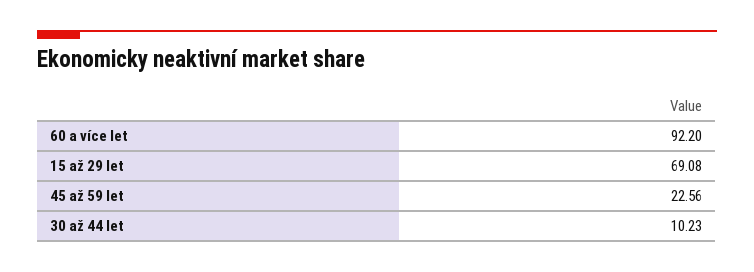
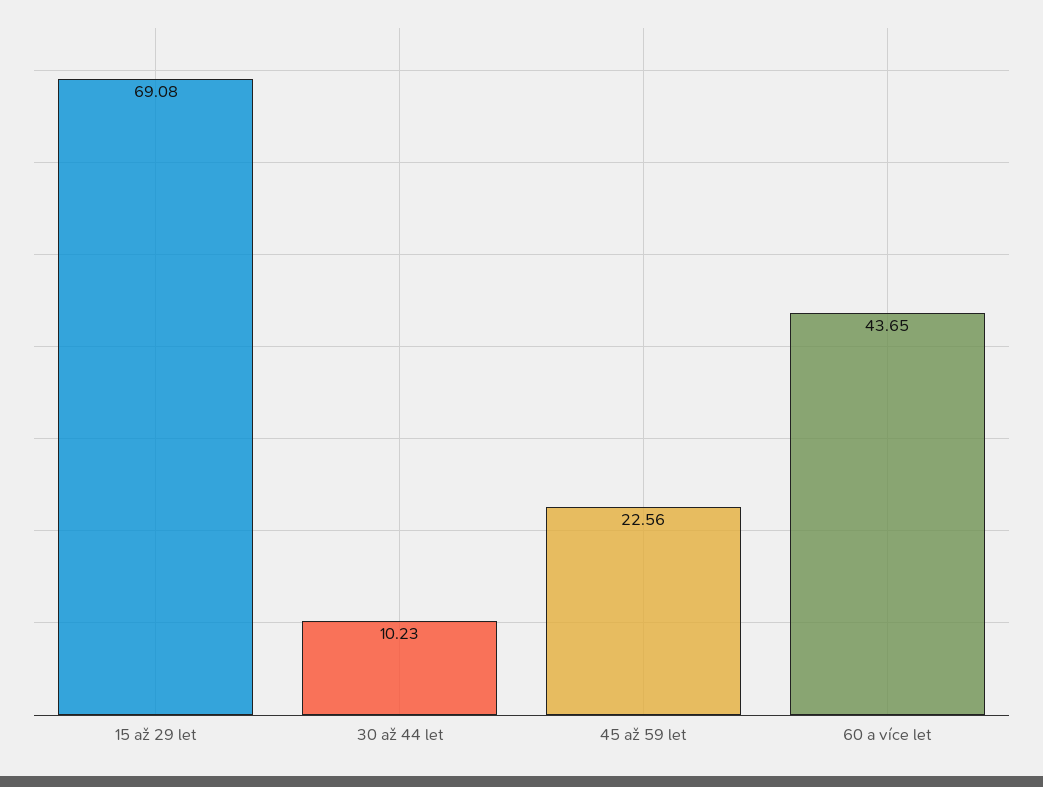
  {
-   "60 a více let": 92.2,
+   "60 a více let": 43.65,
    "15 až 29 let": 69.08,
    "45 až 59 let": 22.56,
    "30 až 44 let": 10.23
  }

